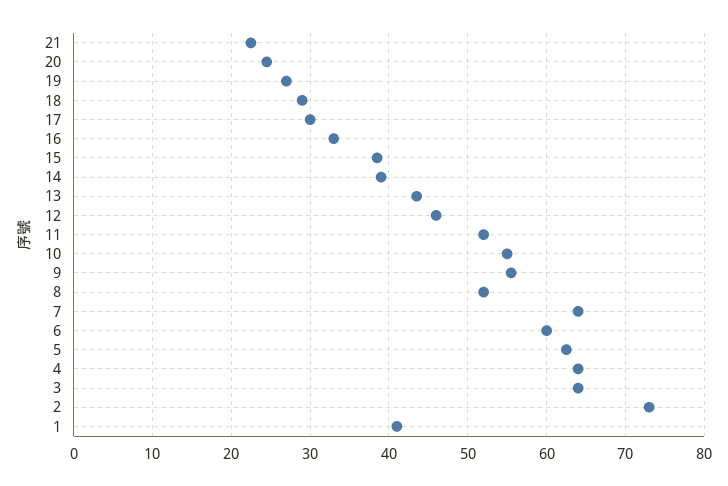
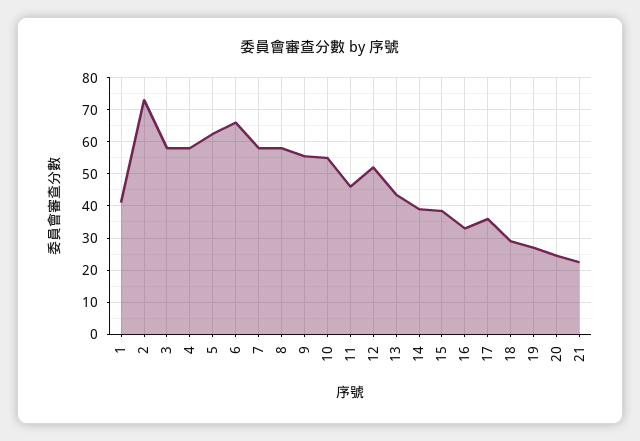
  {
    "21": 23,
    "20": 25,
    "19": 27,
    "18": 29,
-   "17": 30,
+   "17": 36,
    "16": 33,
    "15": 39,
    "14": 39,
    "13": 44,
-   "12": 46,
+   "12": 52,
-   "11": 52,
+   "11": 46,
    "10": 55,
    "9": 56,
-   "8": 52,
+   "8": 58,
-   "7": 64,
+   "7": 58,
-   "6": 60,
+   "6": 66,
    "5": 63,
-   "4": 64,
+   "4": 58,
-   "3": 64,
+   "3": 58,
    "2": 73,
    "1": 41
  }

